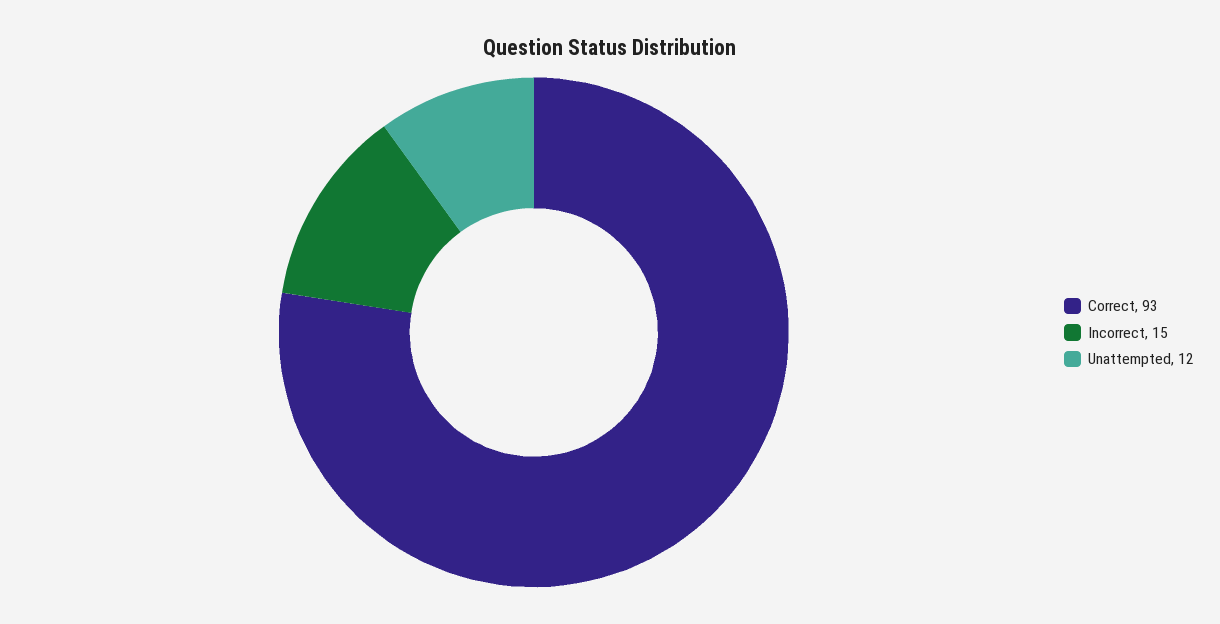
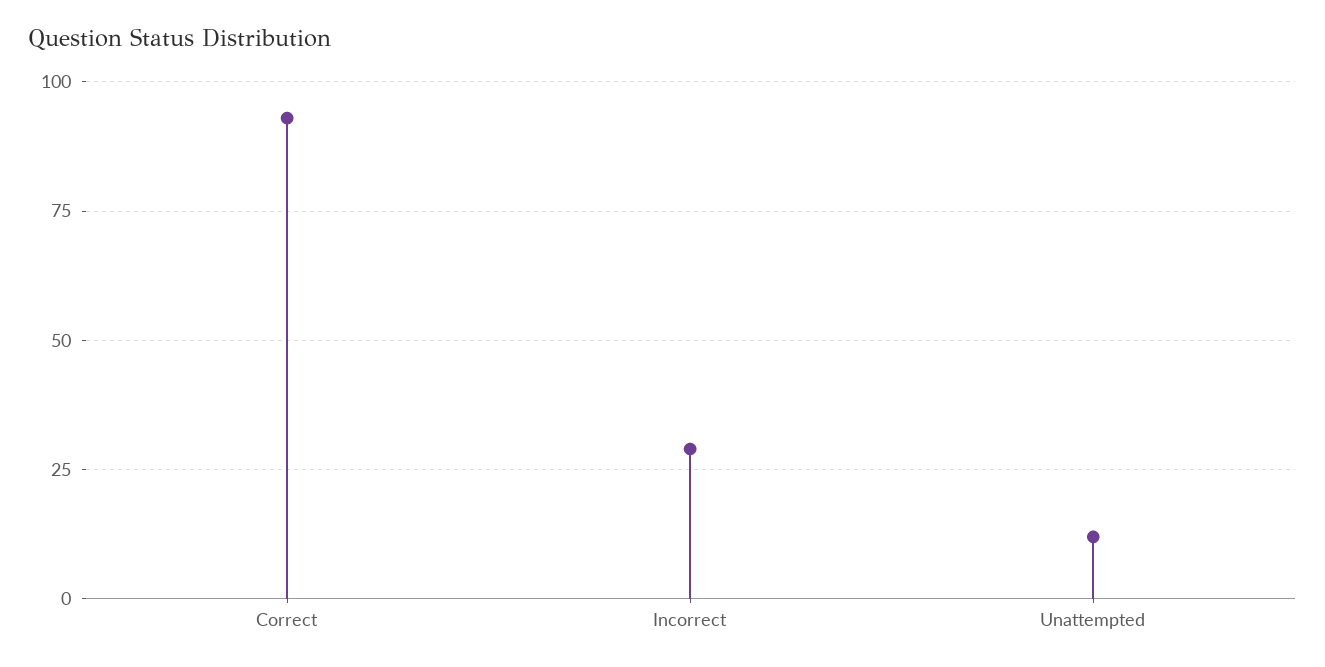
  {
    "Correct": 93,
-   "Incorrect": 15,
+   "Incorrect": 30,
    "Unattempted": 12
  }

